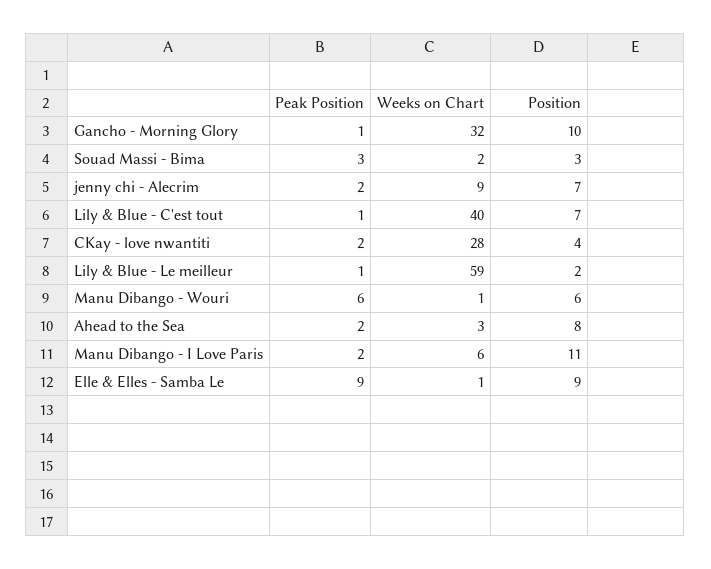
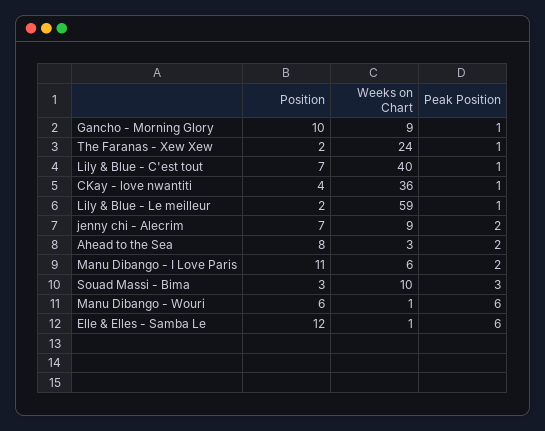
  {
    "Peak Position": {
      "Gancho - Morning Glory": 1,
      "Souad Massi - Bima": 3,
      "jenny chi - Alecrim": 2,
      "Lily & Blue - C'est tout": 1,
-     "CKay - love nwantiti": 2,
+     "CKay - love nwantiti": 1,
      "Lily & Blue - Le meilleur": 1,
      "Manu Dibango - Wouri": 6,
      "Ahead to the Sea": 2,
      "Manu Dibango - I Love Paris": 2,
-     "Elle & Elles - Samba Le": 9
+     "Elle & Elles - Samba Le": 6,
+     "The Faranas - Xew Xew": 1
    },
    "Weeks on Chart": {
-     "Gancho - Morning Glory": 32,
+     "Gancho - Morning Glory": 9,
-     "Souad Massi - Bima": 2,
+     "Souad Massi - Bima": 10,
      "jenny chi - Alecrim": 9,
      "Lily & Blue - C'est tout": 40,
-     "CKay - love nwantiti": 28,
+     "CKay - love nwantiti": 36,
      "Lily & Blue - Le meilleur": 59,
      "Manu Dibango - Wouri": 1,
      "Ahead to the Sea": 3,
      "Manu Dibango - I Love Paris": 6,
-     "Elle & Elles - Samba Le": 1
+     "Elle & Elles - Samba Le": 1,
+     "The Faranas - Xew Xew": 24
    },
    "Position": {
      "Gancho - Morning Glory": 10,
      "Souad Massi - Bima": 3,
      "jenny chi - Alecrim": 7,
      "Lily & Blue - C'est tout": 7,
      "CKay - love nwantiti": 4,
      "Lily & Blue - Le meilleur": 2,
      "Manu Dibango - Wouri": 6,
      "Ahead to the Sea": 8,
      "Manu Dibango - I Love Paris": 11,
-     "Elle & Elles - Samba Le": 9
+     "Elle & Elles - Samba Le": 12,
+     "The Faranas - Xew Xew": 2
    }
  }

